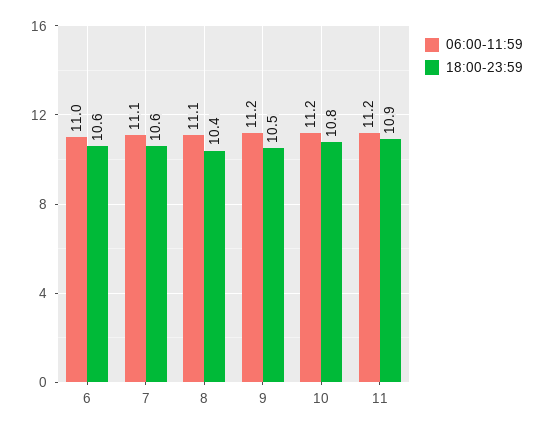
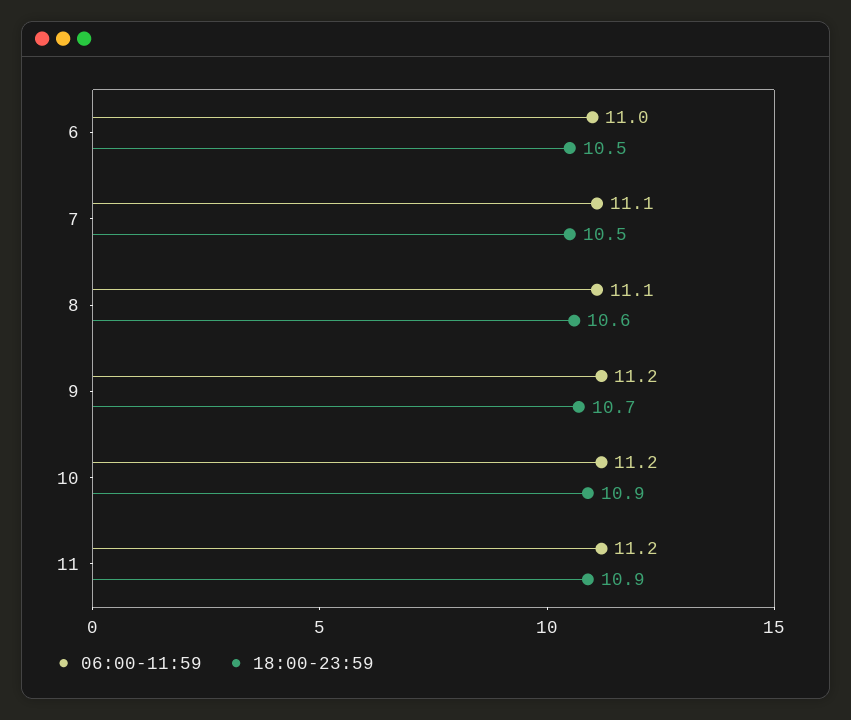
  {
    "06:00-11:59": {
      "6": 11,
      "7": 11.1,
      "8": 11.1,
      "9": 11.2,
      "10": 11.2,
      "11": 11.2
    },
    "18:00-23:59": {
-     "6": 10.6,
+     "6": 10.5,
-     "7": 10.6,
+     "7": 10.5,
-     "8": 10.4,
+     "8": 10.6,
-     "9": 10.5,
+     "9": 10.7,
-     "10": 10.8,
+     "10": 10.9,
      "11": 10.9
    }
  }

